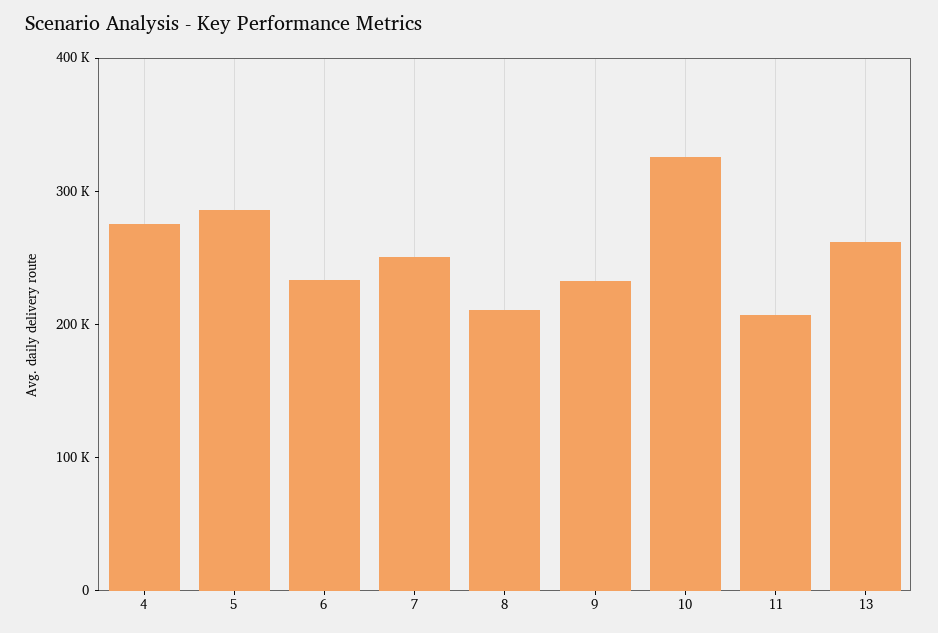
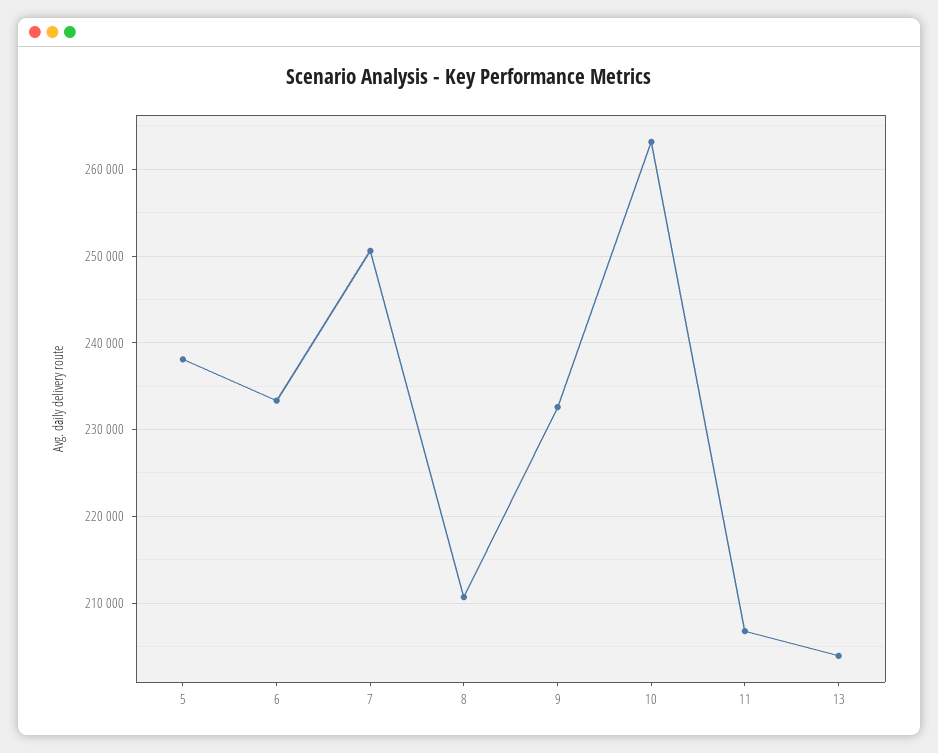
  {
-   "4": 280000,
-   "5": 280000,
+   "5": 238000,
    "6": 233000,
    "7": 251000,
    "8": 211000,
    "9": 233000,
-   "10": 320000,
+   "10": 263000,
    "11": 207000,
-   "13": 260000
+   "13": 204000
  }

